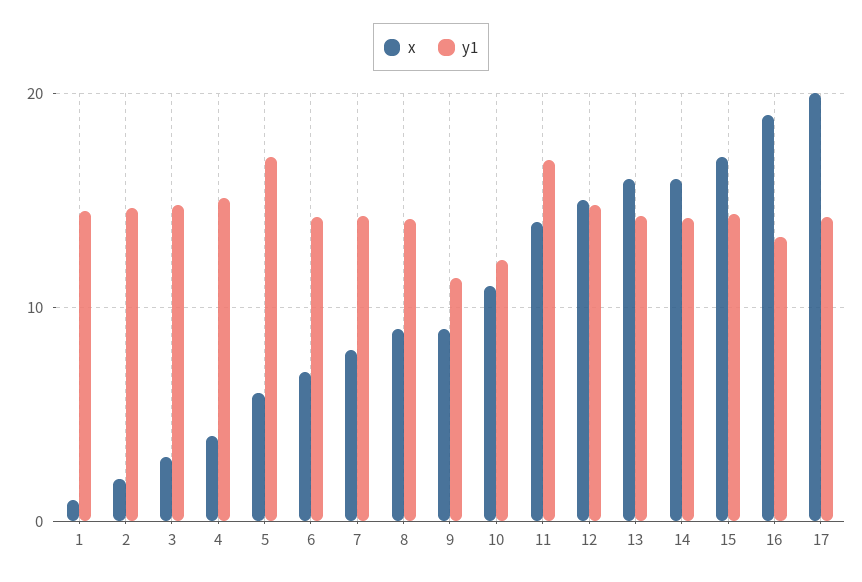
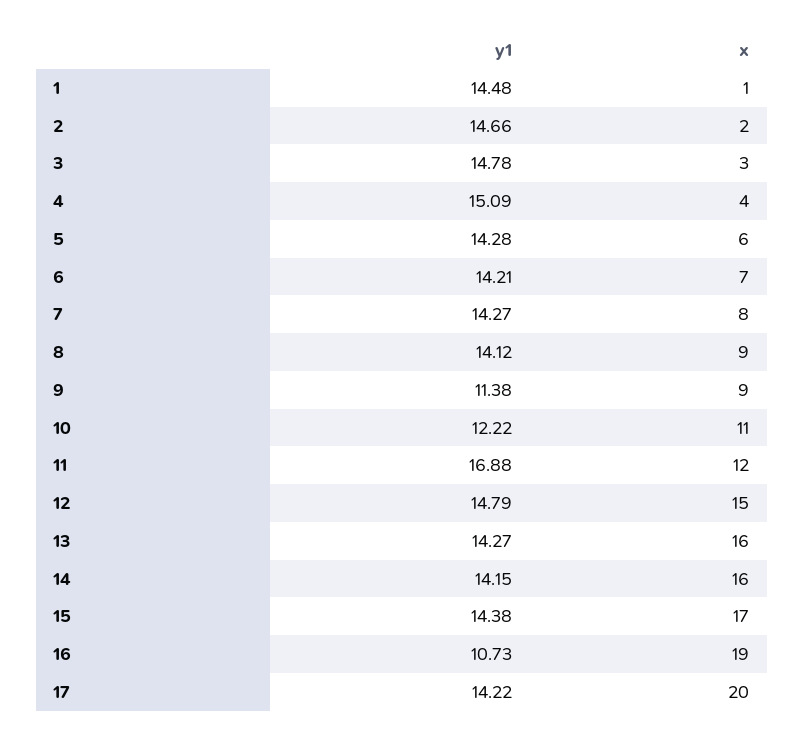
  {
    "x": {
      "1": 1,
      "2": 2,
      "3": 3,
      "4": 4,
      "5": 6,
      "6": 7,
      "7": 8,
      "8": 9,
      "9": 9,
      "10": 11,
-     "11": 14,
+     "11": 12,
      "12": 15,
      "13": 16,
      "14": 16,
      "15": 17,
      "16": 19,
      "17": 20
    },
    "y1": {
      "1": 14.48,
      "2": 14.66,
      "3": 14.78,
      "4": 15.09,
-     "5": 17,
+     "5": 14.28,
      "6": 14.21,
      "7": 14.27,
      "8": 14.12,
      "9": 11.38,
      "10": 12.22,
      "11": 16.88,
      "12": 14.79,
      "13": 14.27,
      "14": 14.15,
      "15": 14.38,
-     "16": 13,
+     "16": 10.73,
      "17": 14.22
    }
  }

